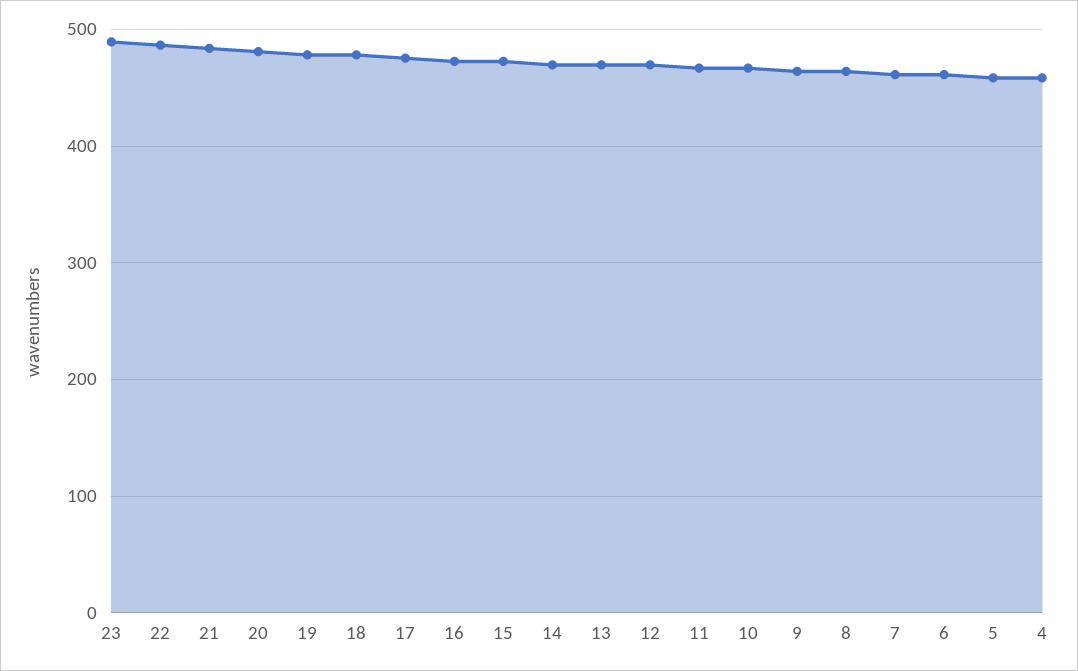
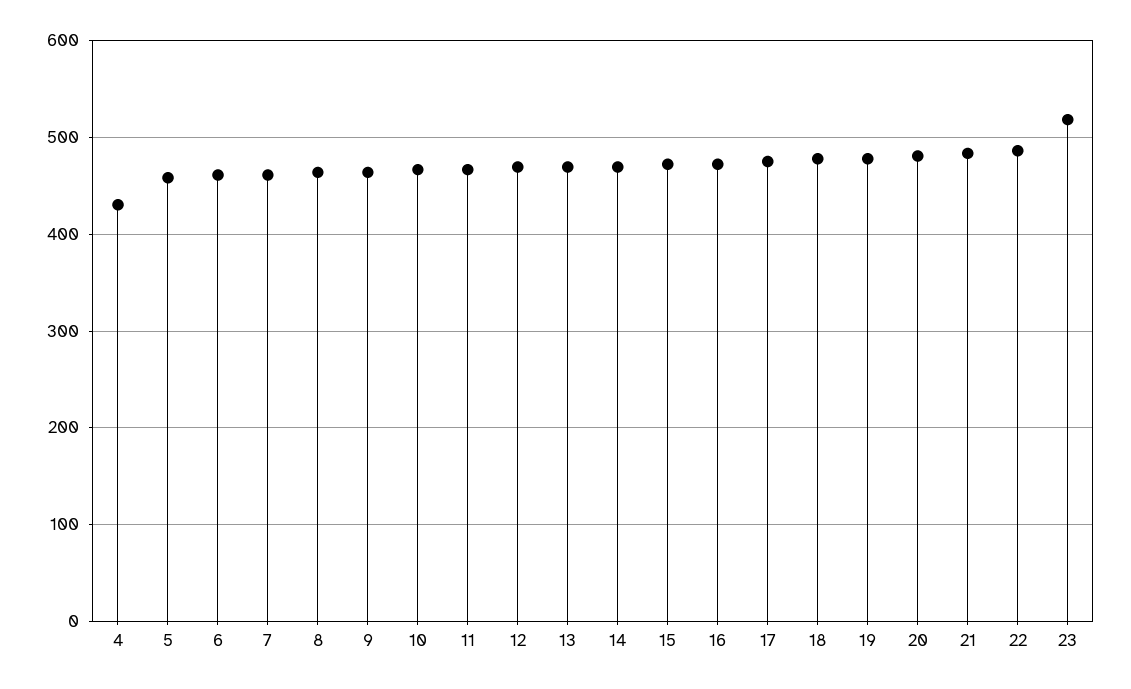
  {
-   "23": 490,
+   "23": 520,
    "22": 490,
    "21": 480,
    "20": 480,
    "19": 480,
    "18": 480,
    "17": 480,
    "16": 470,
    "15": 470,
    "14": 470,
    "13": 470,
    "12": 470,
    "11": 470,
    "10": 470,
    "9": 460,
    "8": 460,
    "7": 460,
    "6": 460,
    "5": 460,
-   "4": 460
+   "4": 430
  }

